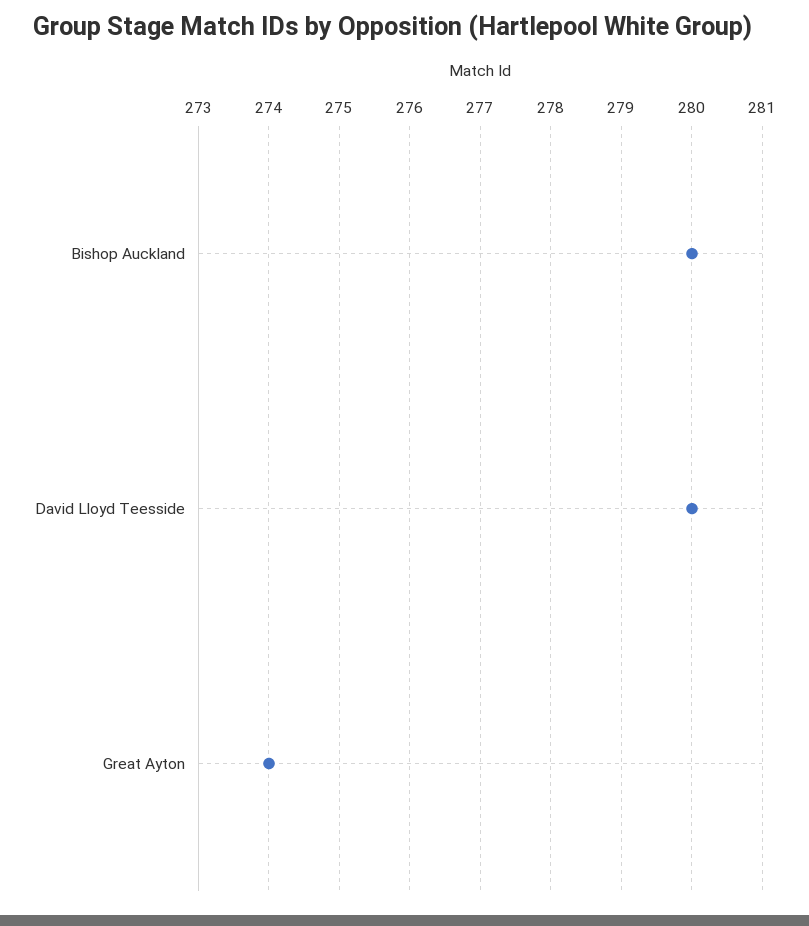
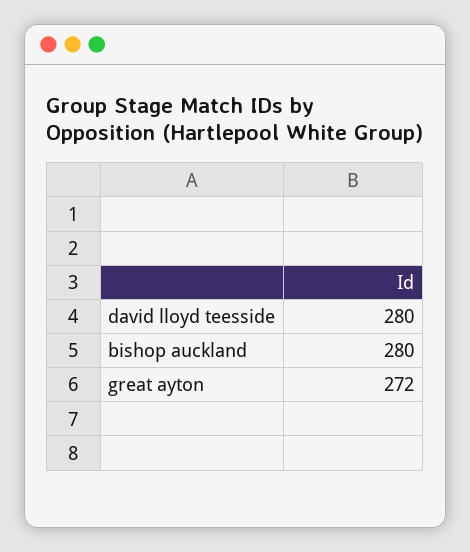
  {
    "Bishop Auckland": 280,
    "David Lloyd Teesside": 280,
-   "Great Ayton": 274
+   "Great Ayton": 272
  }

